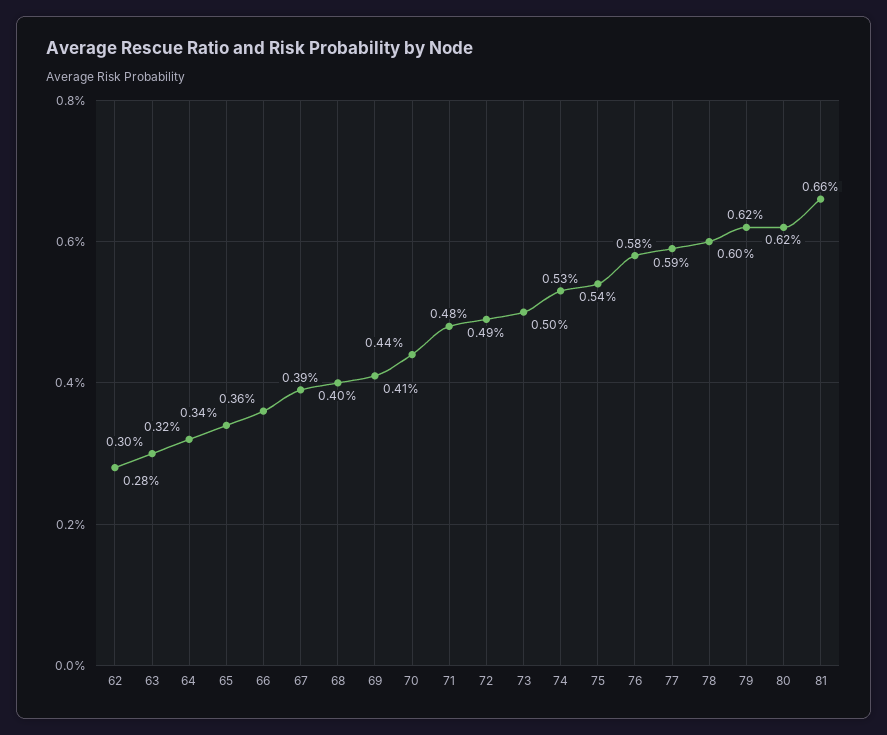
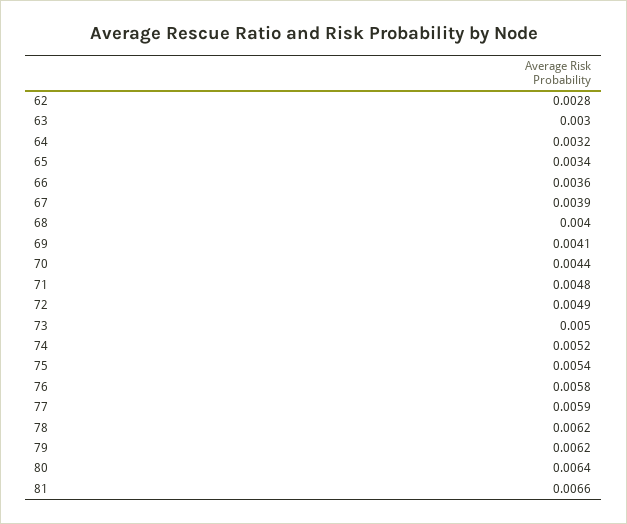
  {
    "62": 0.0028,
    "63": 0.003,
    "64": 0.0032,
    "65": 0.0034,
    "66": 0.0036,
    "67": 0.0039,
    "68": 0.004,
    "69": 0.0041,
    "70": 0.0044,
    "71": 0.0048,
    "72": 0.0049,
    "73": 0.005,
-   "74": 0.0053,
+   "74": 0.0052,
    "75": 0.0054,
    "76": 0.0058,
    "77": 0.0059,
-   "78": 0.006,
+   "78": 0.0062,
    "79": 0.0062,
-   "80": 0.0062,
+   "80": 0.0064,
    "81": 0.0066
  }

